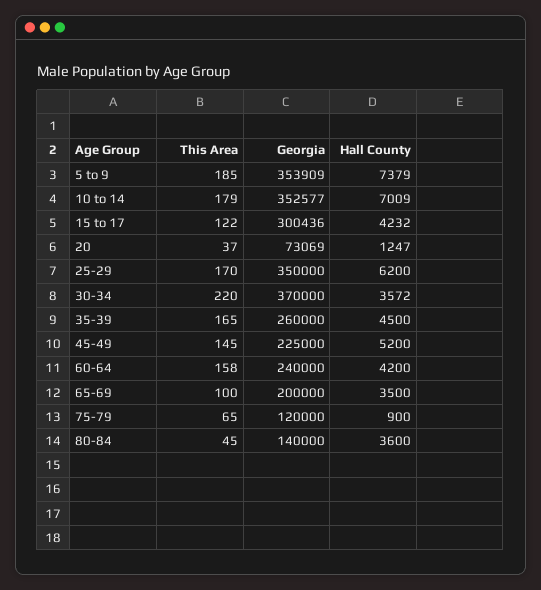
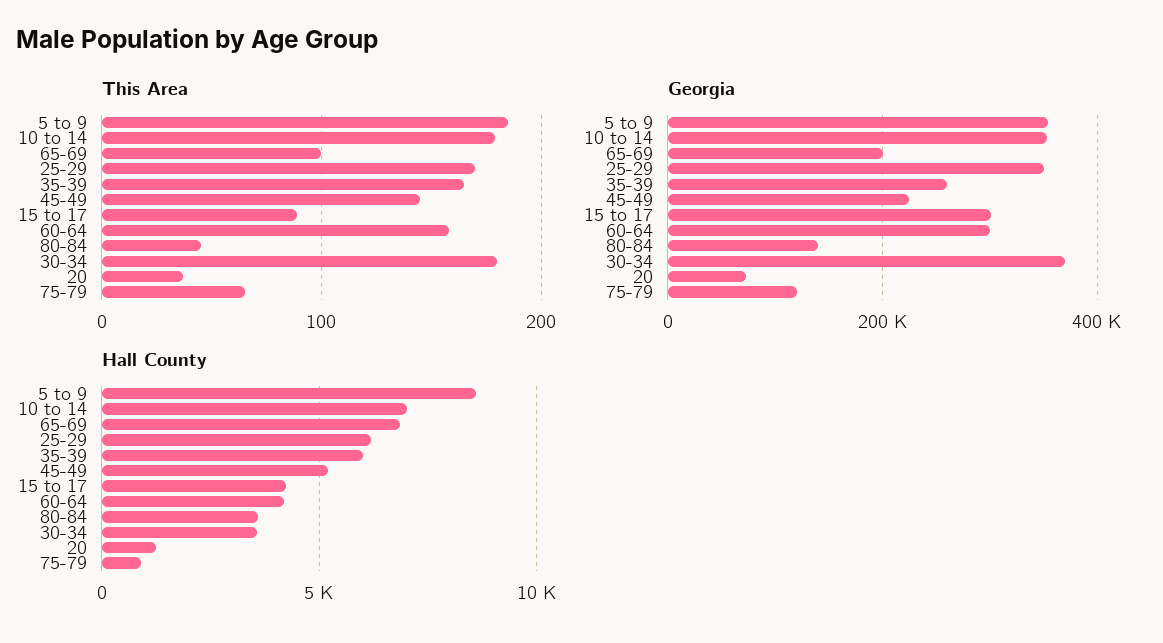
  {
    "This Area": {
      "5 to 9": 185,
      "10 to 14": 179,
-     "15 to 17": 122,
+     "15 to 17": 90,
      "20": 37,
      "25-29": 170,
-     "30-34": 220,
+     "30-34": 180,
      "35-39": 165,
      "45-49": 145,
      "60-64": 158,
      "65-69": 100,
      "75-79": 65,
      "80-84": 45
    },
    "Georgia": {
      "5 to 9": 353909,
      "10 to 14": 352577,
      "15 to 17": 300436,
      "20": 73069,
      "25-29": 350000,
      "30-34": 370000,
      "35-39": 260000,
      "45-49": 225000,
-     "60-64": 240000,
+     "60-64": 300000,
      "65-69": 200000,
      "75-79": 120000,
      "80-84": 140000
    },
    "Hall County": {
-     "5 to 9": 7379,
+     "5 to 9": 8500,
      "10 to 14": 7009,
      "15 to 17": 4232,
      "20": 1247,
      "25-29": 6200,
      "30-34": 3572,
-     "35-39": 4500,
+     "35-39": 6000,
      "45-49": 5200,
      "60-64": 4200,
-     "65-69": 3500,
+     "65-69": 7000,
      "75-79": 900,
      "80-84": 3600
    }
  }

